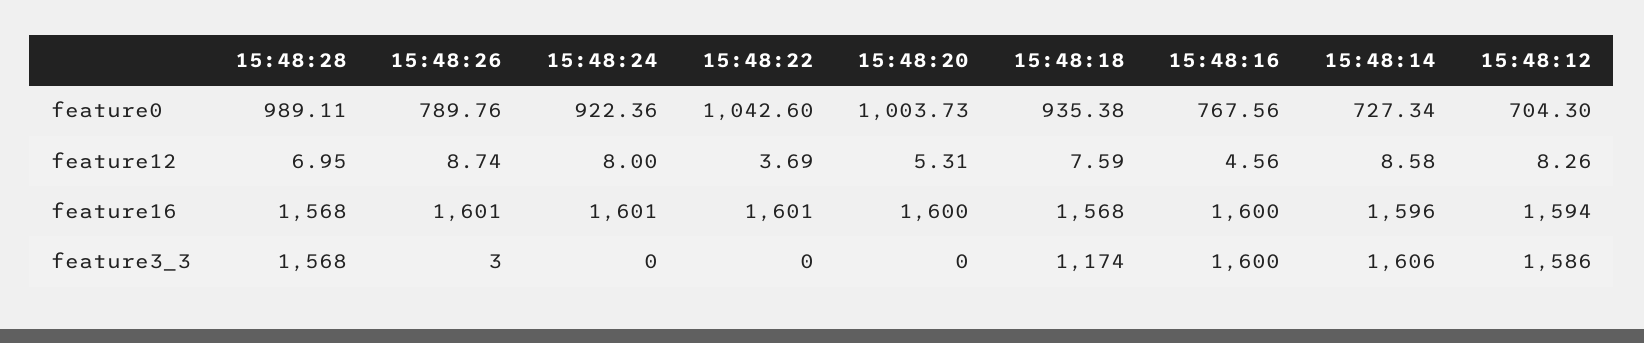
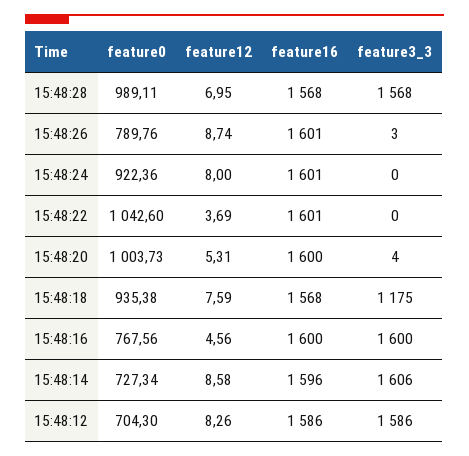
  {
    "15:48:28": {
      "feature0": 989.11,
      "feature12": 6.95,
      "feature16": 1568,
      "feature3_3": 1568
    },
    "15:48:26": {
      "feature0": 789.76,
      "feature12": 8.74,
      "feature16": 1601,
      "feature3_3": 3
    },
    "15:48:24": {
      "feature0": 922.36,
      "feature12": 8,
      "feature16": 1601,
      "feature3_3": 0
    },
    "15:48:22": {
      "feature0": 1042.6,
      "feature12": 3.69,
      "feature16": 1601,
      "feature3_3": 0
    },
    "15:48:20": {
      "feature0": 1003.73,
      "feature12": 5.31,
      "feature16": 1600,
-     "feature3_3": 0
+     "feature3_3": 4
    },
    "15:48:18": {
      "feature0": 935.38,
      "feature12": 7.59,
      "feature16": 1568,
-     "feature3_3": 1174
+     "feature3_3": 1175
    },
    "15:48:16": {
      "feature0": 767.56,
      "feature12": 4.56,
      "feature16": 1600,
      "feature3_3": 1600
    },
    "15:48:14": {
      "feature0": 727.34,
      "feature12": 8.58,
      "feature16": 1596,
      "feature3_3": 1606
    },
    "15:48:12": {
      "feature0": 704.3,
      "feature12": 8.26,
-     "feature16": 1594,
+     "feature16": 1586,
      "feature3_3": 1586
    }
  }

